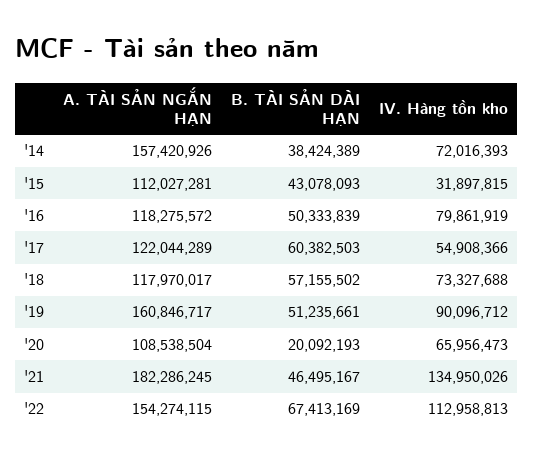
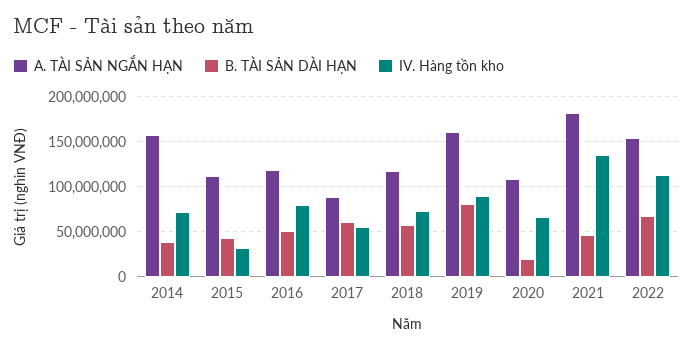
  {
    "A. TÀI SẢN NGẮN HẠN": {
      "'14": 157420926,
      "'15": 112027281,
      "'16": 118275572,
-     "'17": 122044289,
+     "'17": 90000000,
      "'18": 117970017,
      "'19": 160846717,
      "'20": 108538504,
      "'21": 182286245,
      "'22": 154274115
    },
    "B. TÀI SẢN DÀI HẠN": {
      "'14": 38424389,
      "'15": 43078093,
      "'16": 50333839,
      "'17": 60382503,
      "'18": 57155502,
-     "'19": 51235661,
+     "'19": 80000000,
      "'20": 20092193,
      "'21": 46495167,
      "'22": 67413169
    },
    "IV. Hàng tồn kho": {
      "'14": 72016393,
      "'15": 31897815,
      "'16": 79861919,
      "'17": 54908366,
      "'18": 73327688,
      "'19": 90096712,
      "'20": 65956473,
      "'21": 134950026,
      "'22": 112958813
    }
  }

